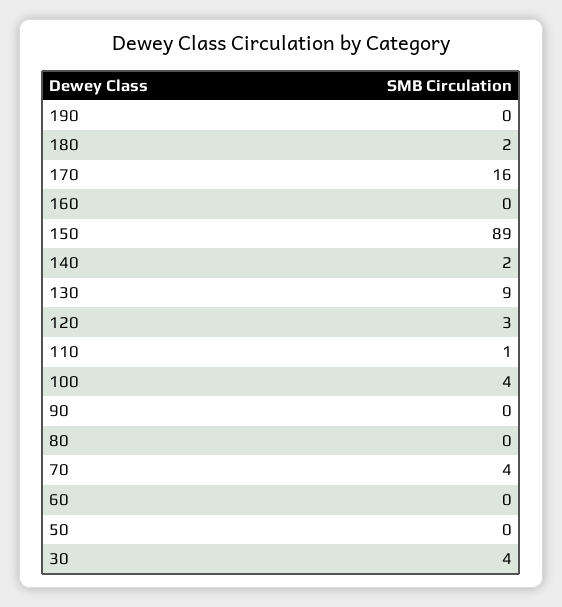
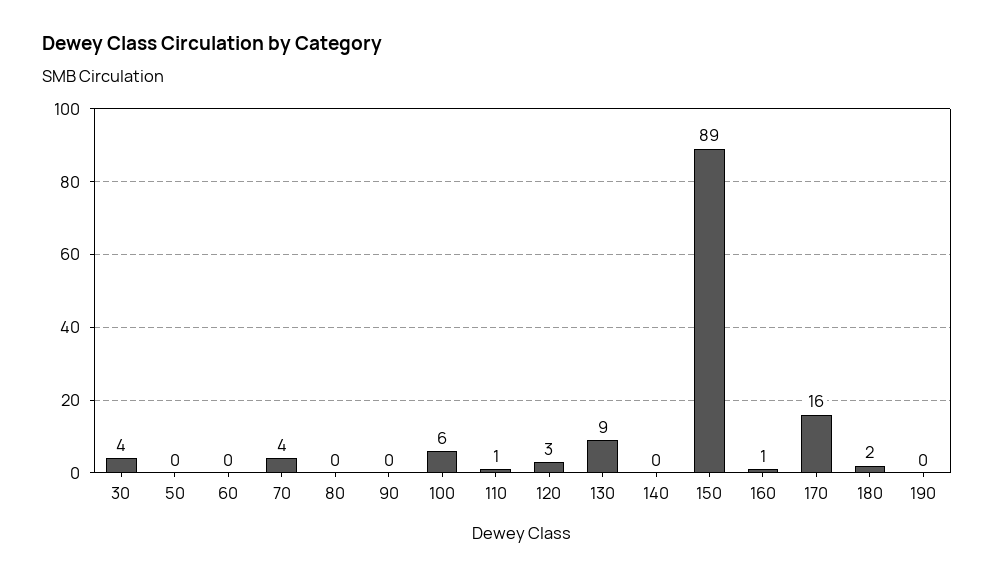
  {
    "190": 0,
    "180": 2,
    "170": 16,
-   "160": 0,
+   "160": 1,
    "150": 89,
-   "140": 2,
+   "140": 0,
    "130": 9,
    "120": 3,
    "110": 1,
-   "100": 4,
+   "100": 6,
    "90": 0,
    "80": 0,
    "70": 4,
    "60": 0,
    "50": 0,
    "30": 4
  }

